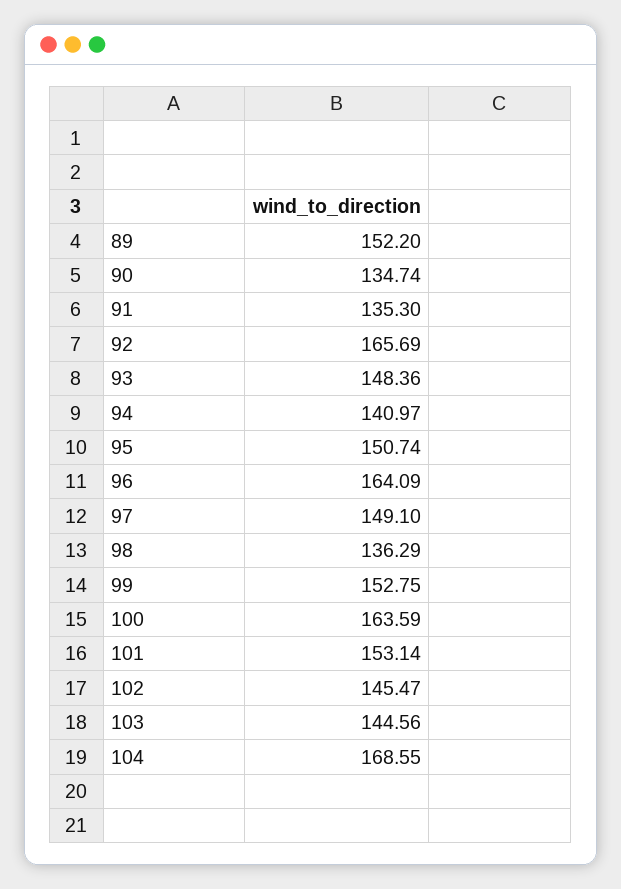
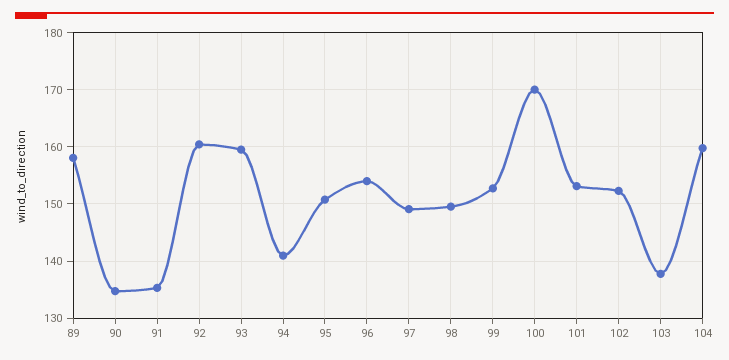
  {
-   "89": 152.2,
+   "89": 158,
    "90": 134.74,
    "91": 135.3,
-   "92": 165.69,
+   "92": 160,
-   "93": 148.36,
+   "93": 160,
    "94": 140.97,
    "95": 150.74,
-   "96": 164.09,
+   "96": 154,
    "97": 149.1,
-   "98": 136.29,
+   "98": 150,
    "99": 152.75,
-   "100": 163.59,
+   "100": 170,
    "101": 153.14,
-   "102": 145.47,
+   "102": 152,
-   "103": 144.56,
+   "103": 138,
-   "104": 168.55
+   "104": 160
  }

